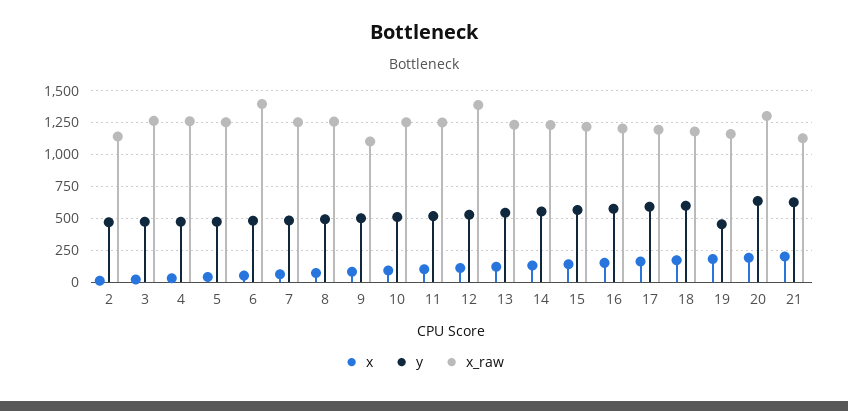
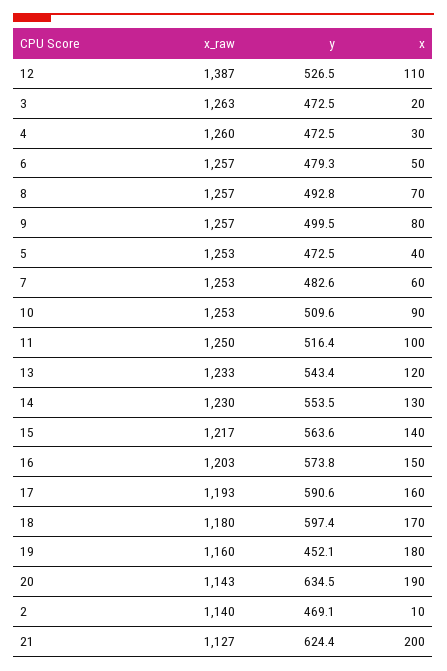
  {
    "x": {
      "2": 10,
      "3": 20,
      "4": 30,
      "5": 40,
      "6": 50,
      "7": 60,
      "8": 70,
      "9": 80,
      "10": 90,
      "11": 100,
      "12": 110,
      "13": 120,
      "14": 130,
      "15": 140,
      "16": 150,
      "17": 160,
      "18": 170,
      "19": 180,
      "20": 190,
      "21": 200
    },
    "y": {
      "2": 469.1,
      "3": 472.5,
      "4": 472.5,
      "5": 472.5,
      "6": 479.3,
      "7": 482.6,
      "8": 492.8,
      "9": 499.5,
      "10": 509.6,
      "11": 516.4,
      "12": 526.5,
      "13": 543.4,
      "14": 553.5,
      "15": 563.6,
      "16": 573.8,
      "17": 590.6,
      "18": 597.4,
      "19": 452.1,
      "20": 634.5,
      "21": 624.4
    },
    "x_raw": {
      "2": 1140,
      "3": 1263,
      "4": 1260,
      "5": 1253,
-     "6": 1400,
+     "6": 1257,
      "7": 1253,
      "8": 1257,
-     "9": 1100,
+     "9": 1257,
      "10": 1253,
      "11": 1250,
      "12": 1387,
      "13": 1233,
      "14": 1230,
      "15": 1217,
      "16": 1203,
      "17": 1193,
      "18": 1180,
      "19": 1160,
-     "20": 1300,
+     "20": 1143,
      "21": 1127
    }
  }

